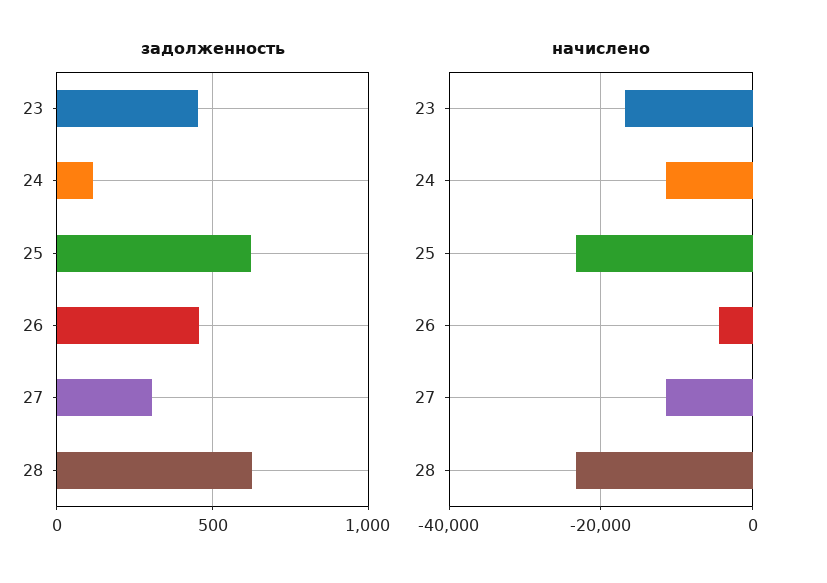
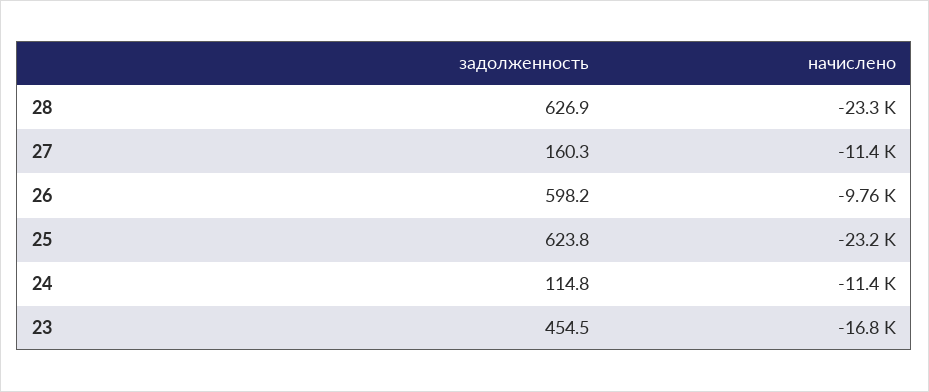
  {
    "задолженность": {
      "23": 454.5,
      "24": 114.8,
      "25": 623.8,
-     "26": 450,
+     "26": 598.2,
-     "27": 300,
+     "27": 160.3,
      "28": 626.9
    },
    "начислено": {
      "23": -16800,
      "24": -11400,
      "25": -23200,
-     "26": -4000,
+     "26": -9760,
      "27": -11400,
      "28": -23300
    }
  }

